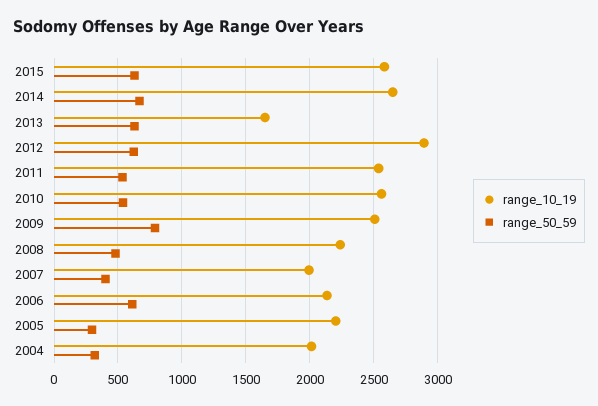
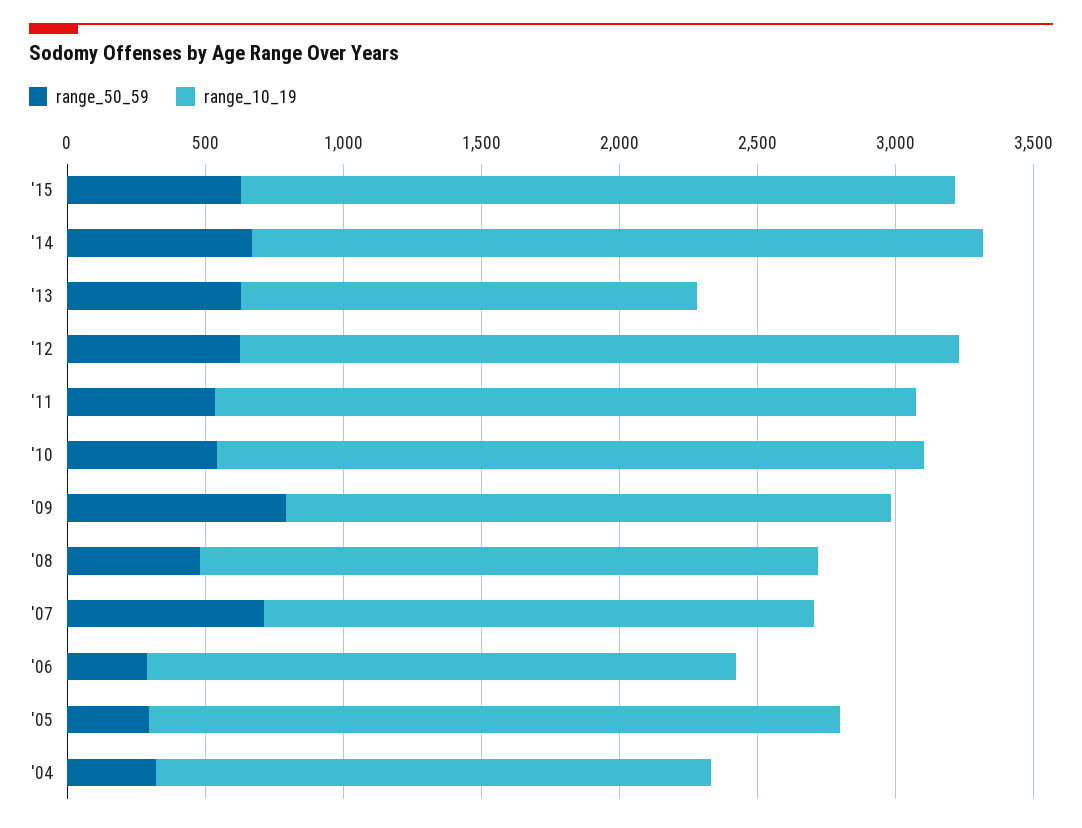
  {
    "range_10_19": {
      "2015": 2600,
      "2014": 2650,
      "2013": 1650,
-     "2012": 2900,
+     "2012": 2600,
      "2011": 2550,
      "2010": 2550,
-     "2009": 2500,
+     "2009": 2200,
      "2008": 2250,
      "2007": 2000,
      "2006": 2150,
-     "2005": 2200,
+     "2005": 2500,
      "2004": 2000
    },
    "range_50_59": {
      "2015": 650,
      "2014": 650,
      "2013": 650,
      "2012": 600,
      "2011": 550,
      "2010": 550,
      "2009": 800,
      "2008": 500,
-     "2007": 400,
+     "2007": 700,
-     "2006": 600,
+     "2006": 300,
      "2005": 300,
      "2004": 300
    }
  }

